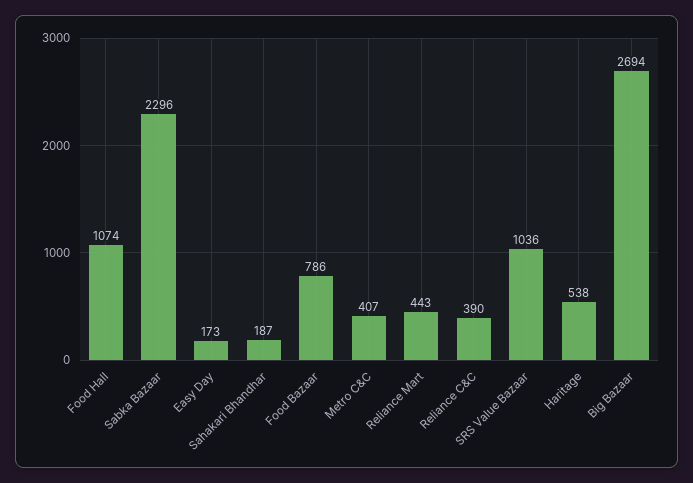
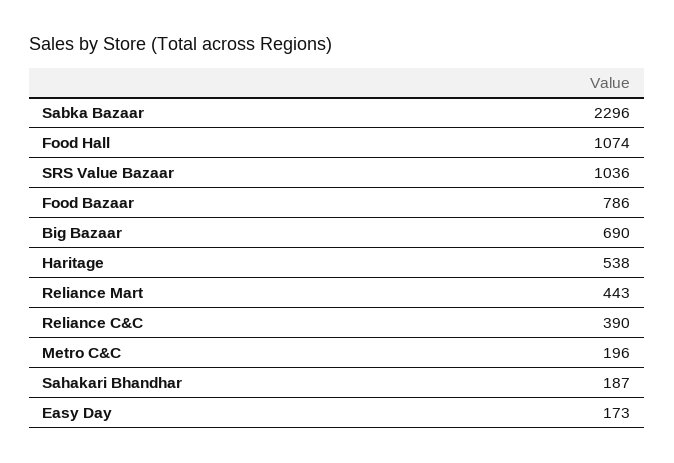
  {
    "Food Hall": 1074,
    "Sabka Bazaar": 2296,
    "Easy Day": 173,
    "Sahakari Bhandhar": 187,
    "Food Bazaar": 786,
-   "Metro C&C": 407,
+   "Metro C&C": 196,
    "Reliance Mart": 443,
    "Reliance C&C": 390,
    "SRS Value Bazaar": 1036,
    "Haritage": 538,
-   "Big Bazaar": 2694
+   "Big Bazaar": 690
  }

